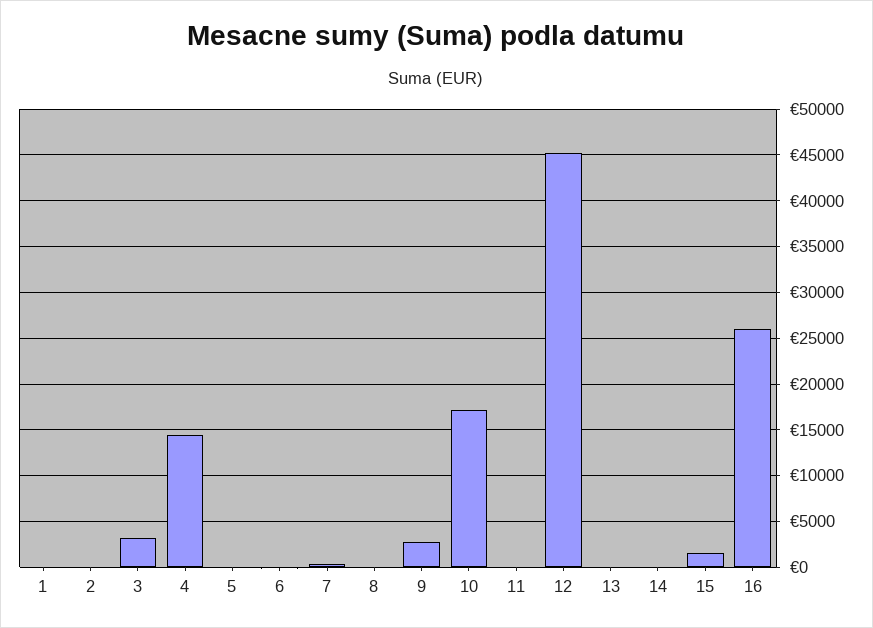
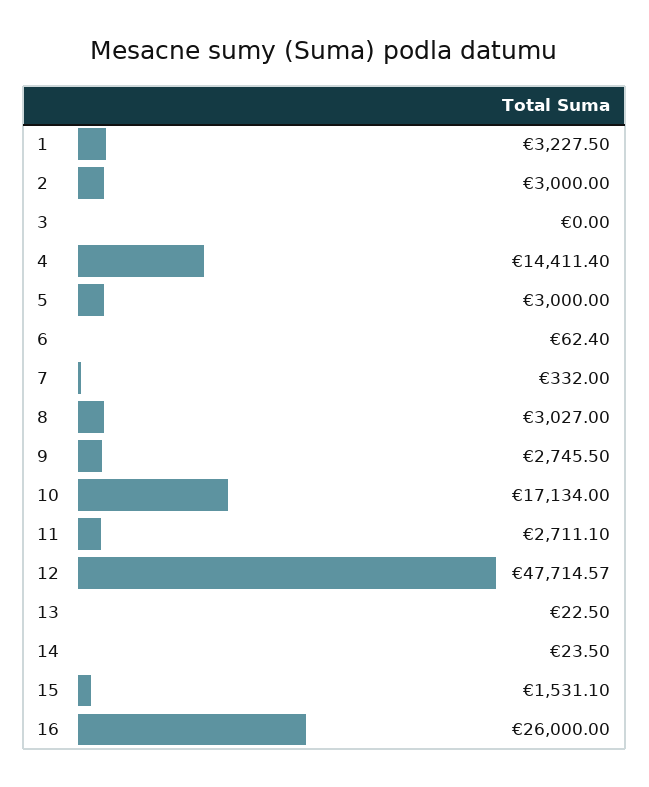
  {
-   "1": 0,
+   "1": 3227.5,
-   "2": 0,
+   "2": 3000,
-   "3": 3000,
+   "3": 0,
    "4": 14411.4,
-   "5": 0,
+   "5": 3000,
    "6": 62.4,
    "7": 332,
-   "8": 0,
+   "8": 3027,
    "9": 2745.5,
    "10": 17134,
-   "11": 0,
+   "11": 2711.1,
-   "12": 45000,
+   "12": 47714.57,
    "13": 22.5,
    "14": 23.5,
    "15": 1531.1,
    "16": 26000
  }

